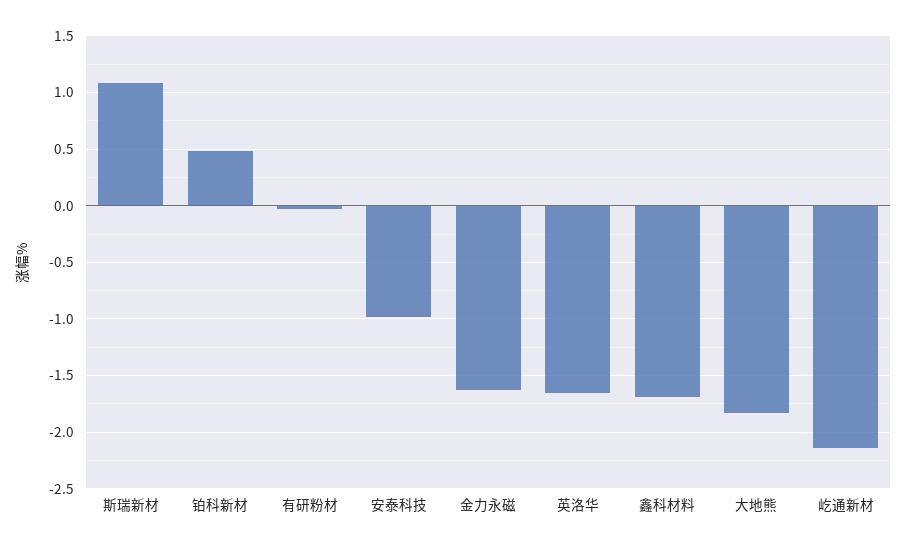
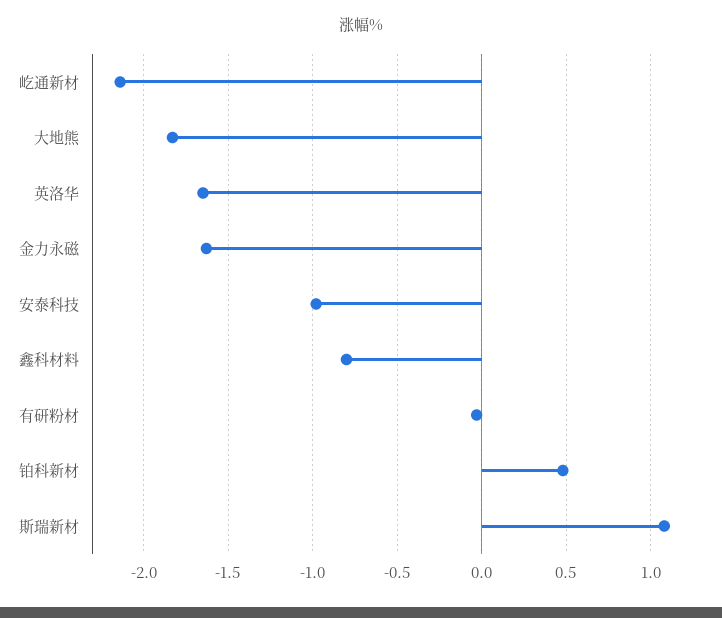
  {
    "斯瑞新材": 1.1,
    "铂科新材": 0.5,
    "有研粉材": -0.05,
    "安泰科技": -1,
    "金力永磁": -1.65,
    "英洛华": -1.65,
-   "鑫科材料": -1.7,
+   "鑫科材料": -0.8,
    "大地熊": -1.85,
    "屹通新材": -2.15
  }

